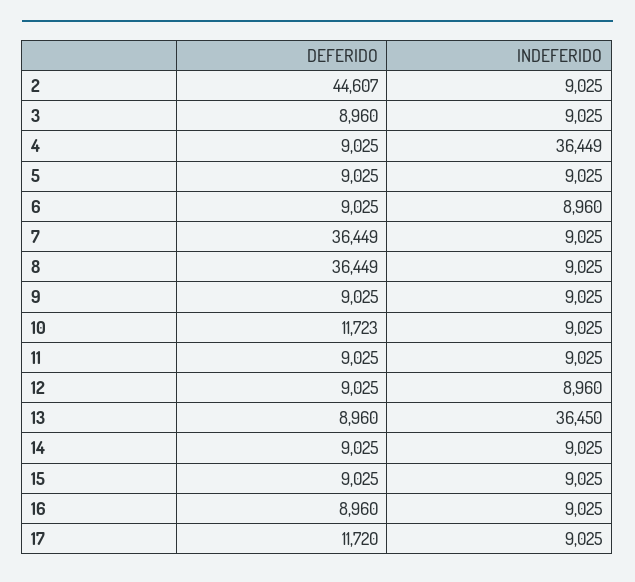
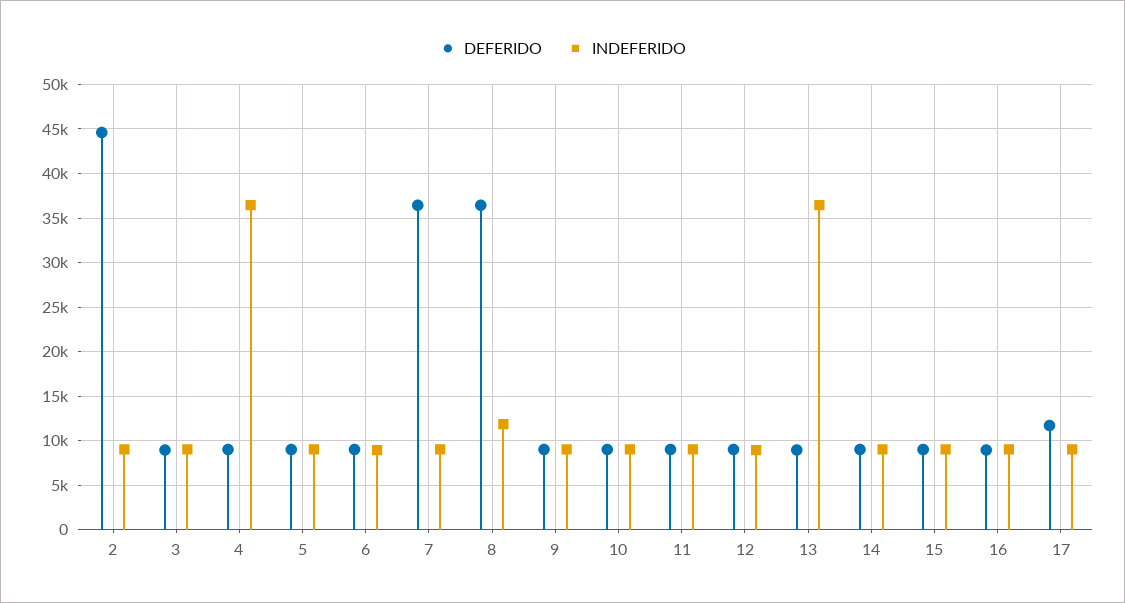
  {
    "DEFERIDO": {
      "2": 44607,
      "3": 8960,
      "4": 9025,
      "5": 9025,
      "6": 9025,
      "7": 36449,
      "8": 36449,
      "9": 9025,
-     "10": 11723,
+     "10": 9000,
      "11": 9025,
      "12": 9025,
      "13": 8960,
      "14": 9025,
      "15": 9025,
      "16": 8960,
      "17": 11720
    },
    "INDEFERIDO": {
      "2": 9025,
      "3": 9025,
      "4": 36449,
      "5": 9025,
      "6": 8960,
      "7": 9025,
-     "8": 9025,
+     "8": 12000,
      "9": 9025,
      "10": 9025,
      "11": 9025,
      "12": 8960,
      "13": 36450,
      "14": 9025,
      "15": 9025,
      "16": 9025,
      "17": 9025
    }
  }

